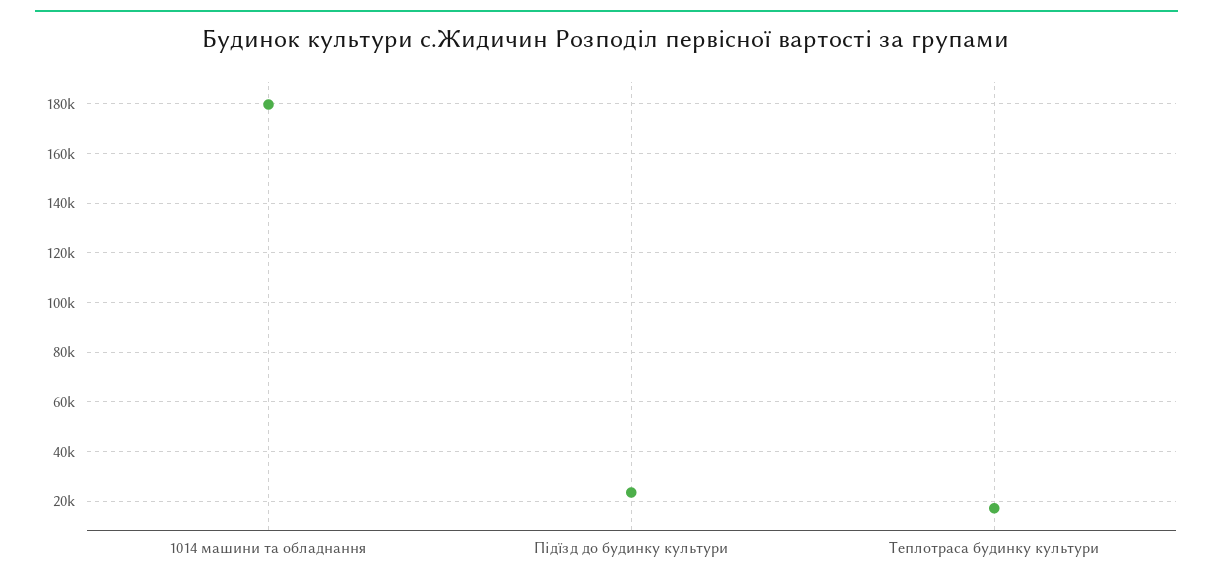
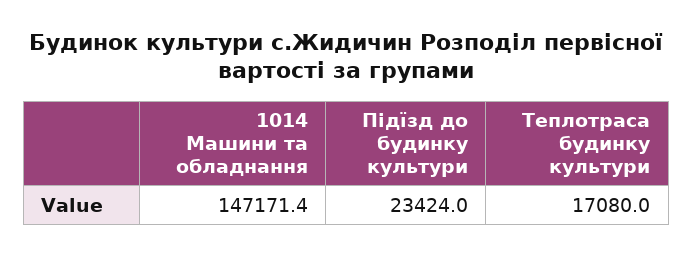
  {
-   "1014 машини та обладнання": 180000,
+   "1014 машини та обладнання": 147171.4,
    "Підїзд до будинку культури": 23424,
    "Теплотраса будинку культури": 17080
  }

